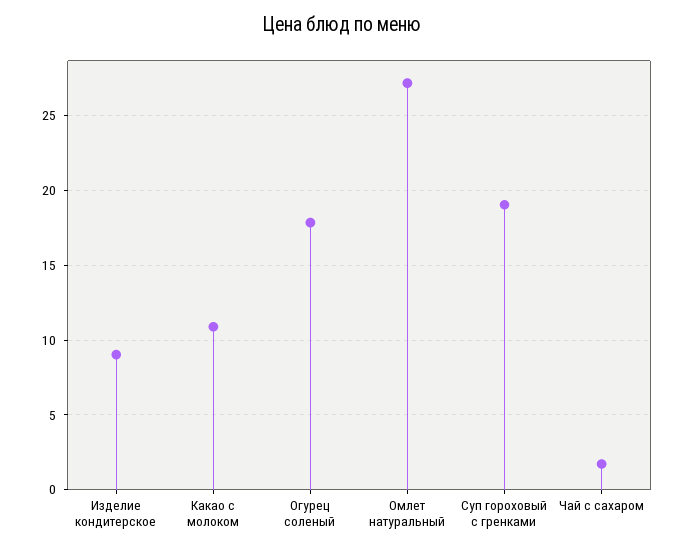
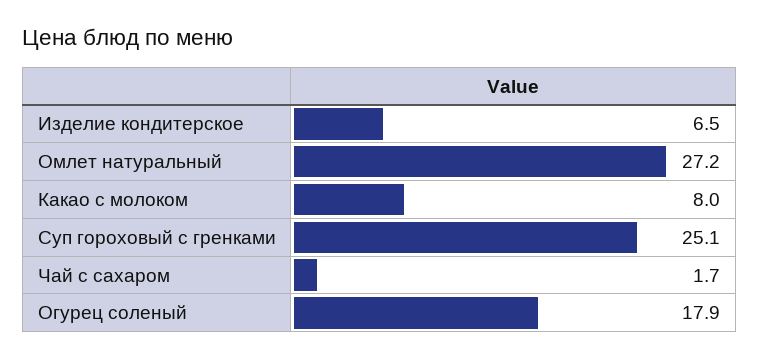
  {
-   "Изделие кондитерское": 9,
+   "Изделие кондитерское": 6.5,
-   "Какао с молоком": 11,
+   "Какао с молоком": 8,
    "Огурец соленый": 17.9,
    "Омлет натуральный": 27.2,
-   "Суп гороховый с гренками": 19,
+   "Суп гороховый с гренками": 25.1,
    "Чай с сахаром": 1.7
  }

